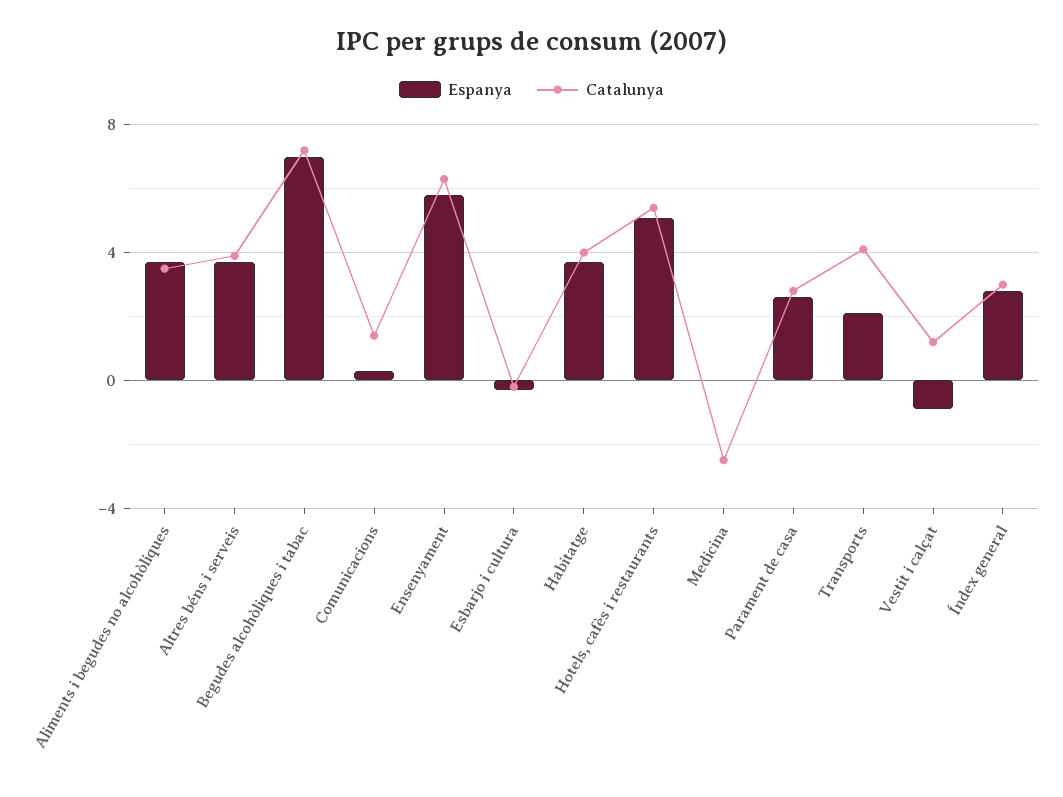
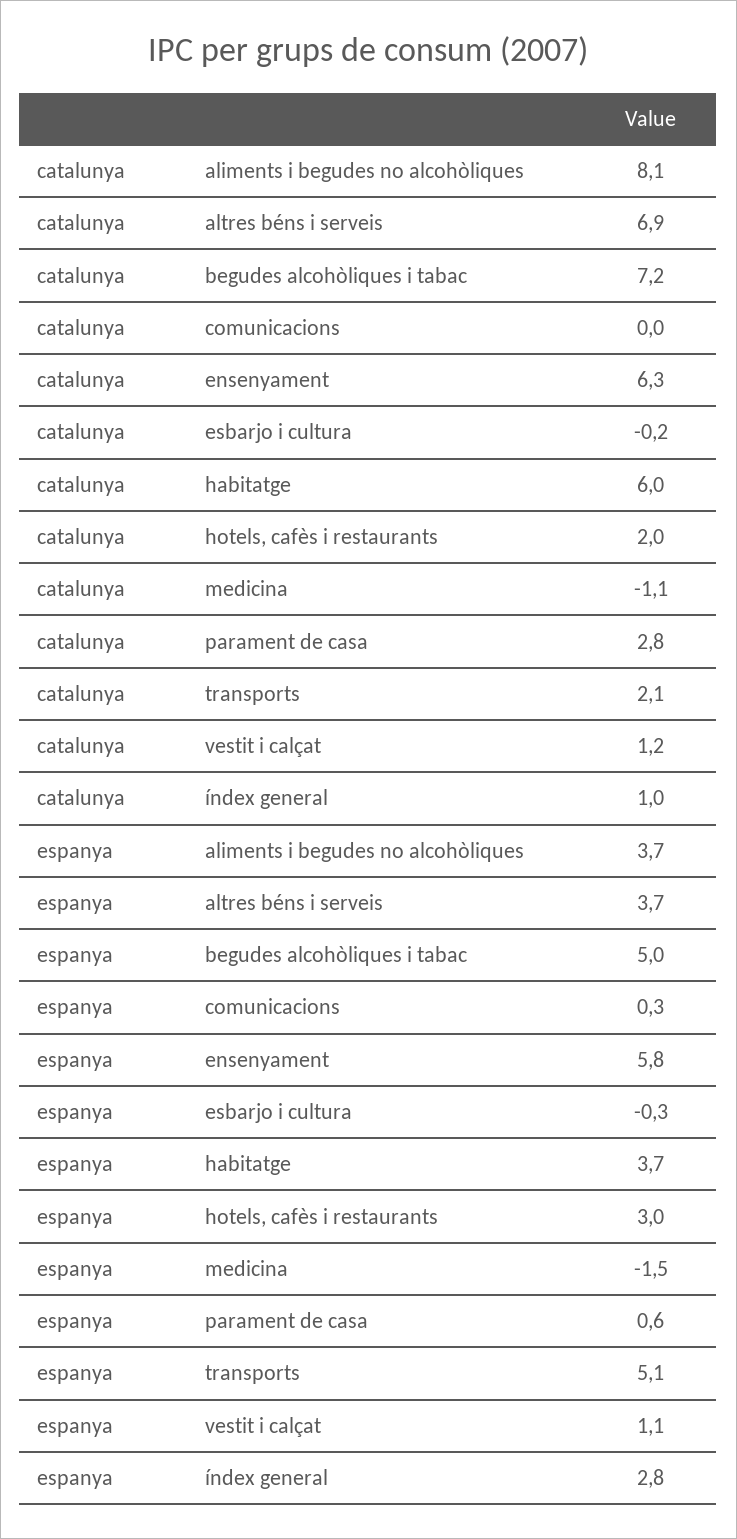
  {
    "Espanya": {
      "Aliments i begudes no alcohòliques": 3.7,
      "Altres béns i serveis": 3.7,
-     "Begudes alcohòliques i tabac": 7,
+     "Begudes alcohòliques i tabac": 5,
      "Comunicacions": 0.3,
      "Ensenyament": 5.8,
      "Esbarjo i cultura": -0.3,
      "Habitatge": 3.7,
-     "Hotels, cafès i restaurants": 5,
+     "Hotels, cafès i restaurants": 3,
-     "Medicina": 0,
+     "Medicina": -1.5,
-     "Parament de casa": 2.5,
+     "Parament de casa": 0.6,
-     "Transports": 2,
+     "Transports": 5.1,
-     "Vestit i calçat": -1,
+     "Vestit i calçat": 1.1,
      "Índex general": 2.8
    },
    "Catalunya": {
-     "Aliments i begudes no alcohòliques": 3.5,
+     "Aliments i begudes no alcohòliques": 8.1,
-     "Altres béns i serveis": 4,
+     "Altres béns i serveis": 6.9,
      "Begudes alcohòliques i tabac": 7.2,
-     "Comunicacions": 1.5,
+     "Comunicacions": 0,
      "Ensenyament": 6.3,
      "Esbarjo i cultura": -0.2,
-     "Habitatge": 4,
+     "Habitatge": 6,
-     "Hotels, cafès i restaurants": 5.5,
+     "Hotels, cafès i restaurants": 2,
-     "Medicina": -2.5,
+     "Medicina": -1.1,
      "Parament de casa": 2.8,
-     "Transports": 4,
+     "Transports": 2.1,
      "Vestit i calçat": 1.2,
-     "Índex general": 3
+     "Índex general": 1
    }
  }

